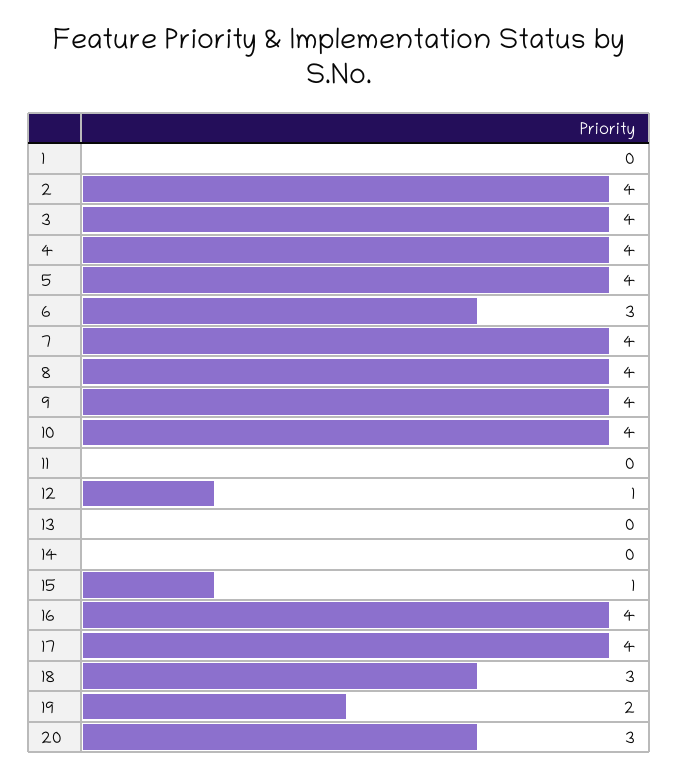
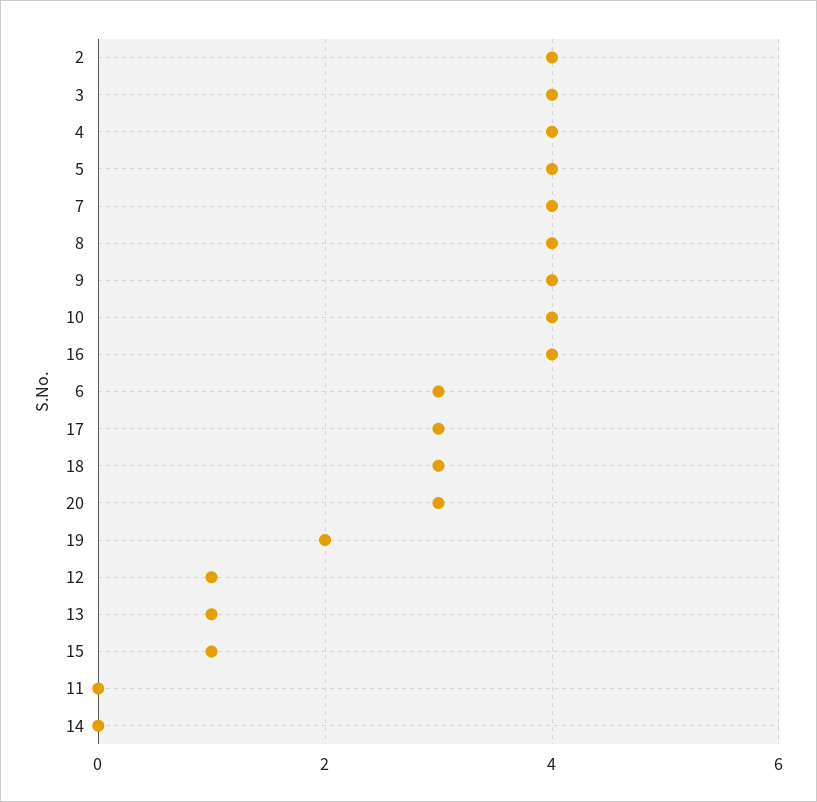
  {
-   "1": 0,
    "2": 4,
    "3": 4,
    "4": 4,
    "5": 4,
    "6": 3,
    "7": 4,
    "8": 4,
    "9": 4,
    "10": 4,
    "11": 0,
    "12": 1,
-   "13": 0,
+   "13": 1,
    "14": 0,
    "15": 1,
    "16": 4,
-   "17": 4,
+   "17": 3,
    "18": 3,
    "19": 2,
    "20": 3
  }

